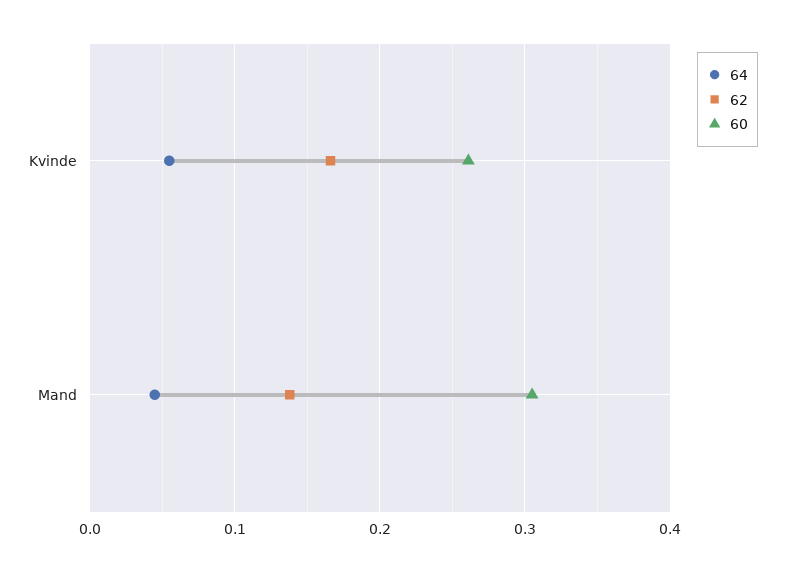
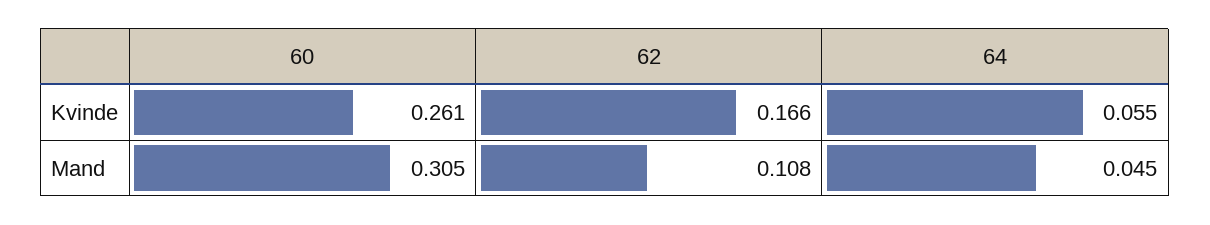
  {
    "64": {
      "Kvinde": 0.055,
      "Mand": 0.045
    },
    "62": {
      "Kvinde": 0.166,
-     "Mand": 0.14
+     "Mand": 0.108
    },
    "60": {
      "Kvinde": 0.261,
      "Mand": 0.305
    }
  }

